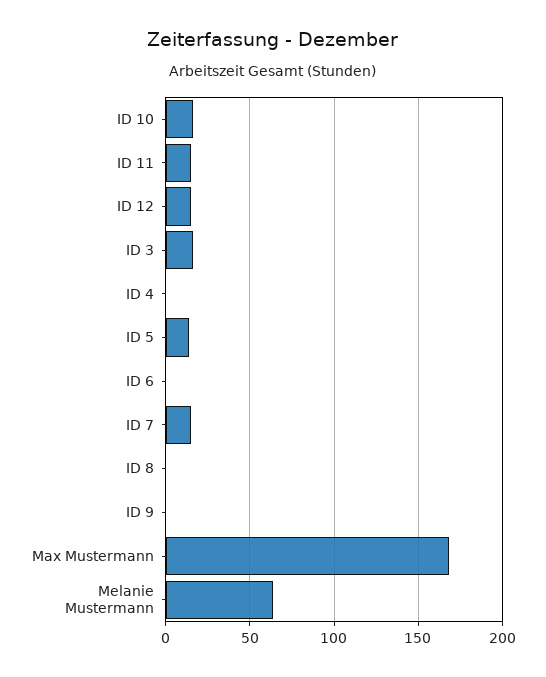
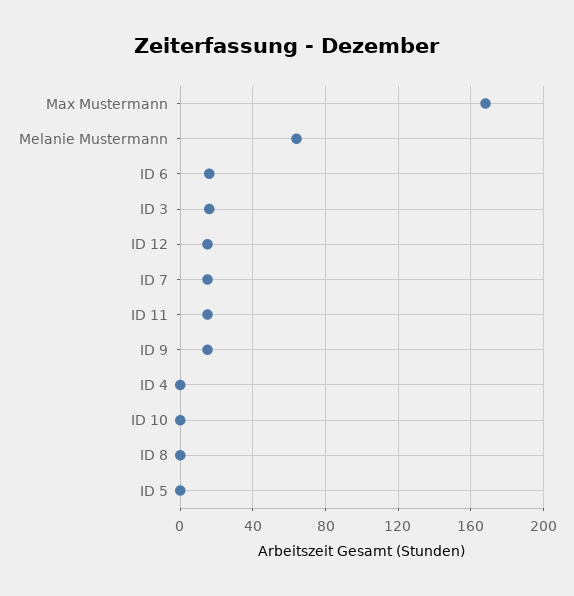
  {
-   "ID 10": 15,
+   "ID 10": 0,
    "ID 11": 15,
    "ID 12": 15,
    "ID 3": 15,
    "ID 4": 0,
-   "ID 5": 15,
+   "ID 5": 0,
-   "ID 6": 0,
+   "ID 6": 15,
    "ID 7": 15,
    "ID 8": 0,
-   "ID 9": 0,
+   "ID 9": 15,
    "Max Mustermann": 170,
    "Melanie Mustermann": 65
  }

